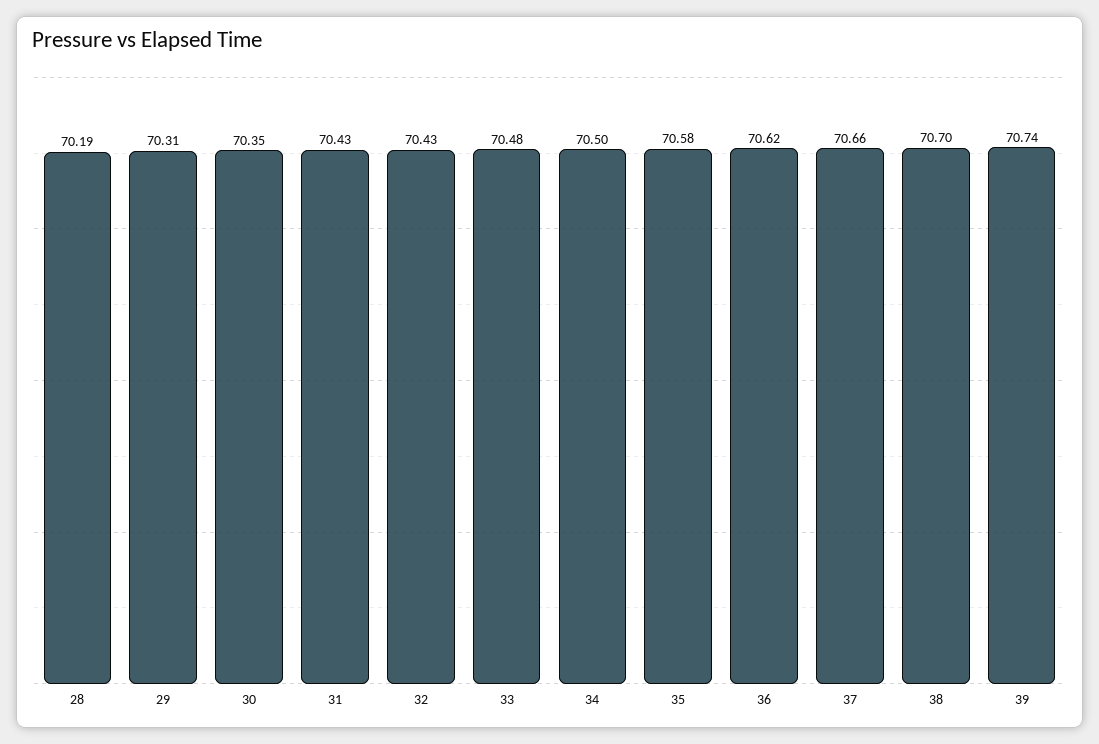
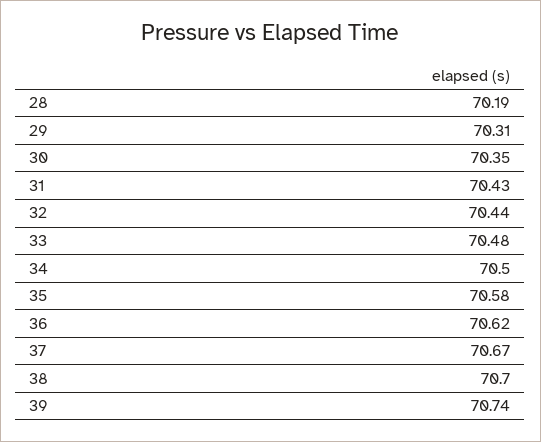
  {
    "28": 70.19,
    "29": 70.31,
    "30": 70.35,
    "31": 70.43,
-   "32": 70.43,
+   "32": 70.44,
    "33": 70.48,
    "34": 70.5,
    "35": 70.58,
    "36": 70.62,
-   "37": 70.66,
+   "37": 70.67,
    "38": 70.7,
    "39": 70.74
  }

